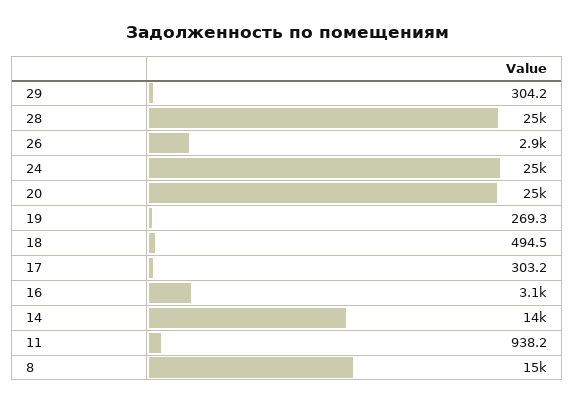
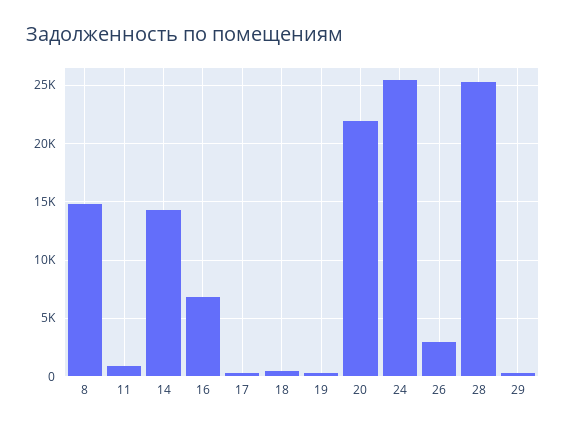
  {
    "29": 304.2,
    "28": 25000,
    "26": 2900,
    "24": 25000,
-   "20": 25000,
+   "20": 22000,
    "19": 269.3,
    "18": 494.5,
    "17": 303.2,
-   "16": 3100,
+   "16": 7000,
    "14": 14000,
    "11": 938.2,
    "8": 15000
  }

